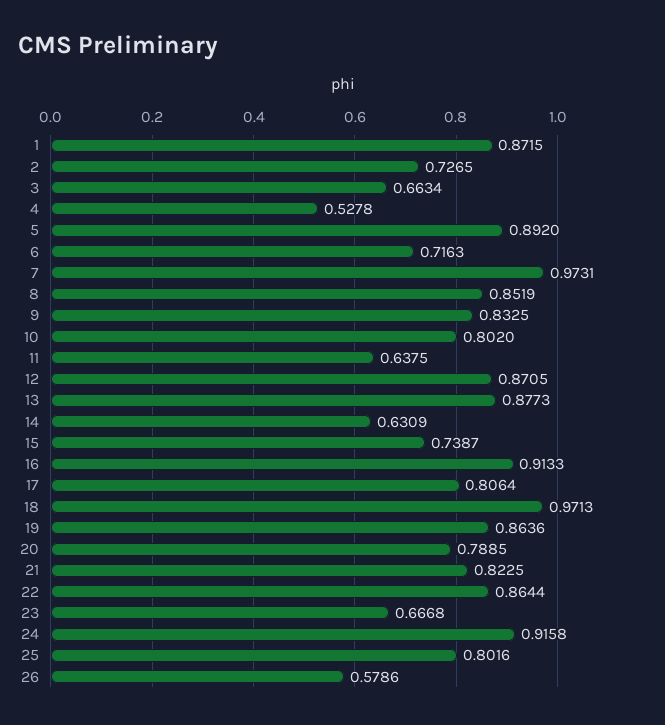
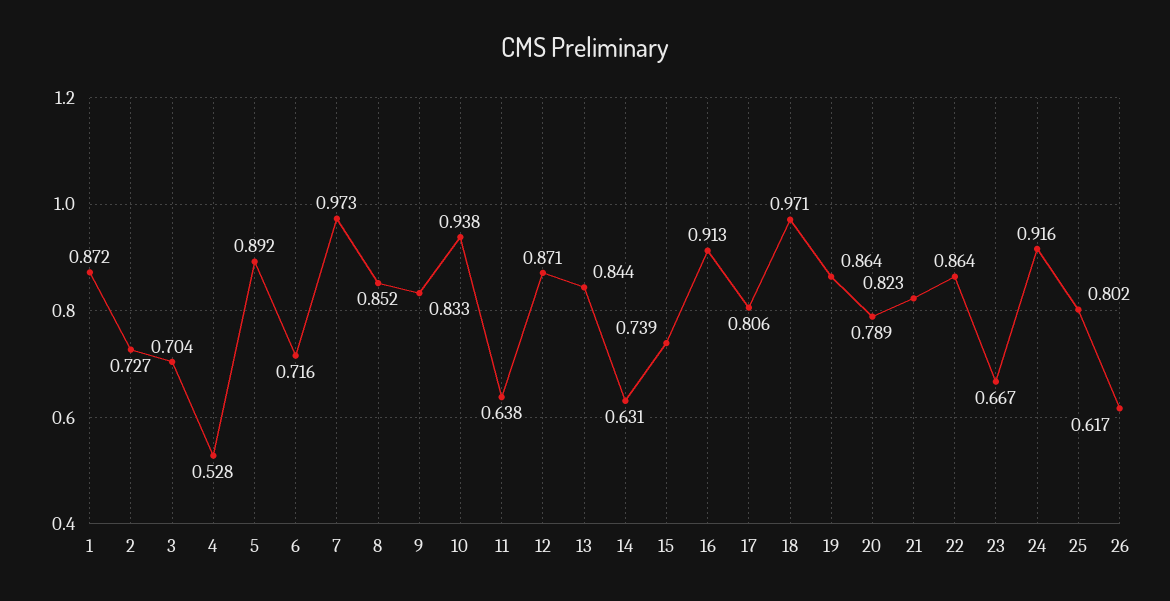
  {
    "1": 0.8715,
    "2": 0.7265,
-   "3": 0.6634,
+   "3": 0.704,
    "4": 0.5278,
    "5": 0.892,
    "6": 0.7163,
    "7": 0.9731,
    "8": 0.8519,
    "9": 0.8325,
-   "10": 0.802,
+   "10": 0.938,
    "11": 0.6375,
    "12": 0.8705,
-   "13": 0.8773,
+   "13": 0.844,
    "14": 0.6309,
    "15": 0.7387,
    "16": 0.9133,
    "17": 0.8064,
    "18": 0.9713,
    "19": 0.8636,
    "20": 0.7885,
    "21": 0.8225,
    "22": 0.8644,
    "23": 0.6668,
    "24": 0.9158,
    "25": 0.8016,
-   "26": 0.5786
+   "26": 0.617
  }

